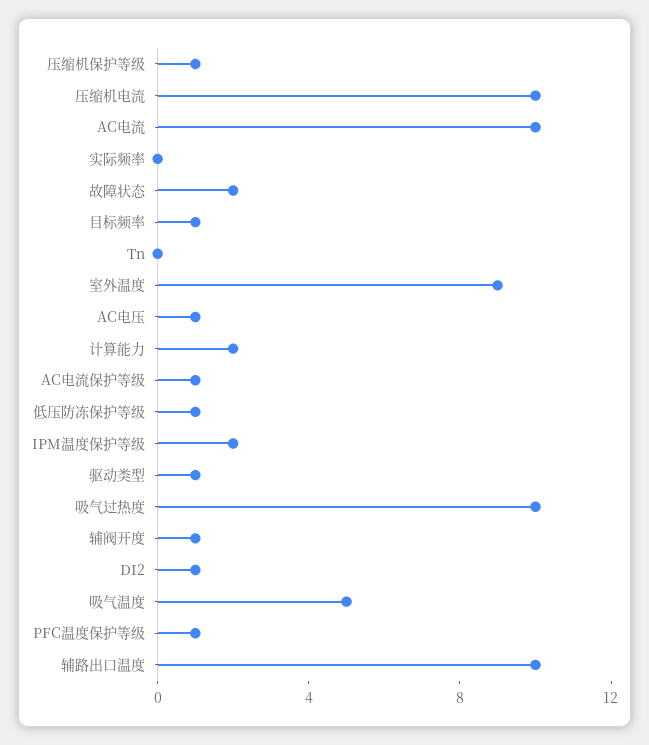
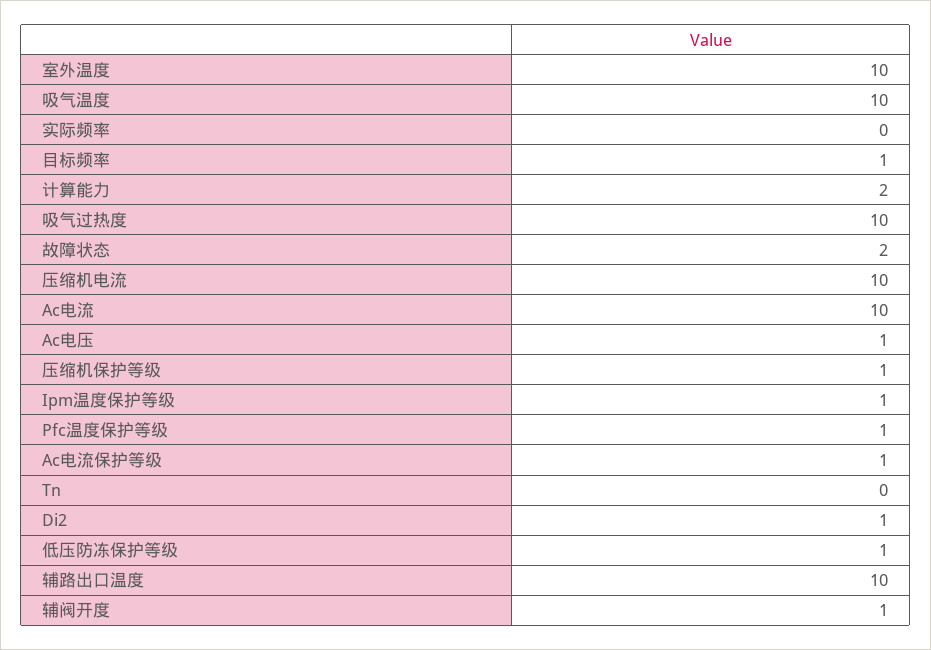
  {
    "压缩机保护等级": 1,
    "压缩机电流": 10,
    "AC电流": 10,
    "实际频率": 0,
    "故障状态": 2,
    "目标频率": 1,
    "Tn": 0,
-   "室外温度": 9,
+   "室外温度": 10,
    "AC电压": 1,
    "计算能力": 2,
    "AC电流保护等级": 1,
    "低压防冻保护等级": 1,
-   "IPM温度保护等级": 2,
+   "IPM温度保护等级": 1,
-   "驱动类型": 1,
    "吸气过热度": 10,
    "辅阀开度": 1,
    "DI2": 1,
-   "吸气温度": 5,
+   "吸气温度": 10,
    "PFC温度保护等级": 1,
    "辅路出口温度": 10
  }

